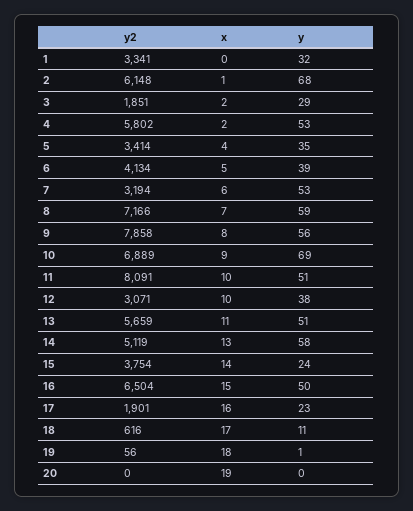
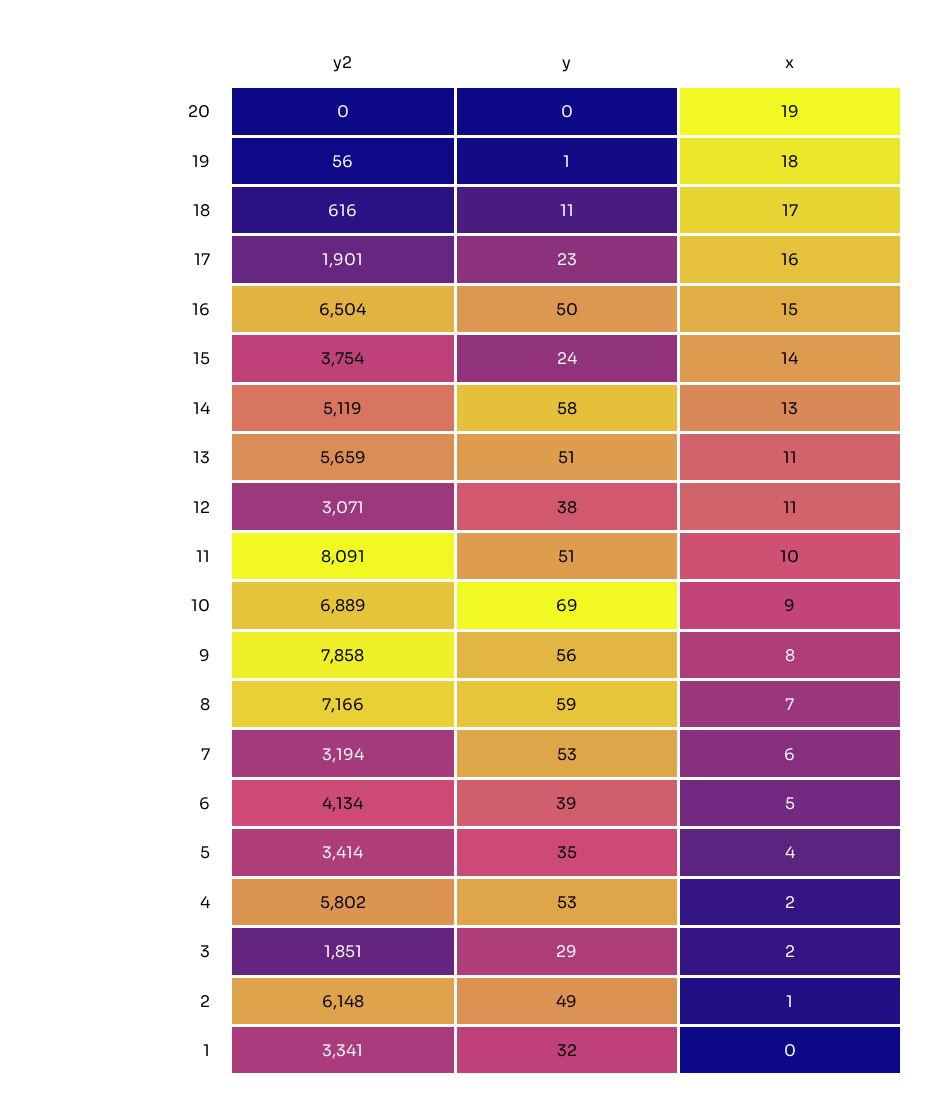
  {
    "y2": {
      "1": 3341,
      "2": 6148,
      "3": 1851,
      "4": 5802,
      "5": 3414,
      "6": 4134,
      "7": 3194,
      "8": 7166,
      "9": 7858,
      "10": 6889,
      "11": 8091,
      "12": 3071,
      "13": 5659,
      "14": 5119,
      "15": 3754,
      "16": 6504,
      "17": 1901,
      "18": 616,
      "19": 56,
      "20": 0
    },
    "x": {
      "1": 0,
      "2": 1,
      "3": 2,
      "4": 2,
      "5": 4,
      "6": 5,
      "7": 6,
      "8": 7,
      "9": 8,
      "10": 9,
      "11": 10,
-     "12": 10,
+     "12": 11,
      "13": 11,
      "14": 13,
      "15": 14,
      "16": 15,
      "17": 16,
      "18": 17,
      "19": 18,
      "20": 19
    },
    "y": {
      "1": 32,
-     "2": 68,
+     "2": 49,
      "3": 29,
      "4": 53,
      "5": 35,
      "6": 39,
      "7": 53,
      "8": 59,
      "9": 56,
      "10": 69,
      "11": 51,
      "12": 38,
      "13": 51,
      "14": 58,
      "15": 24,
      "16": 50,
      "17": 23,
      "18": 11,
      "19": 1,
      "20": 0
    }
  }

